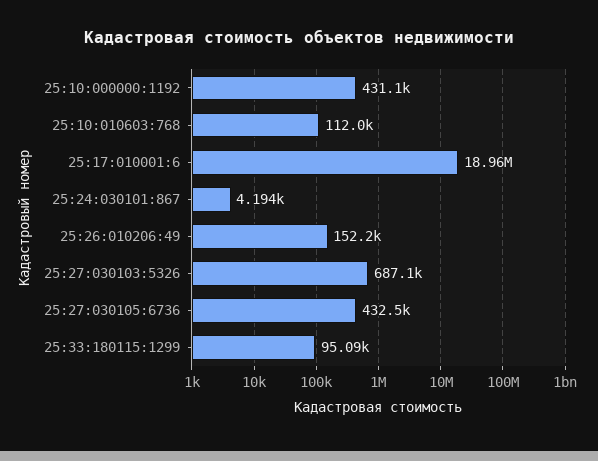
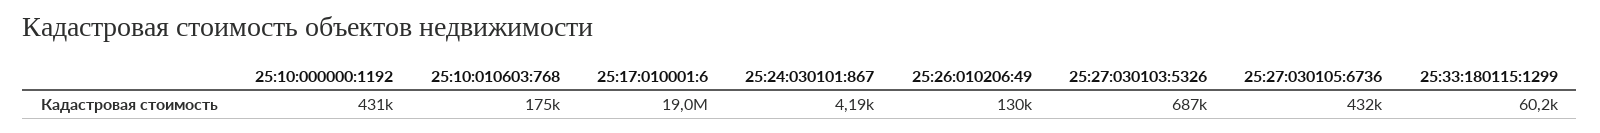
  {
    "25:10:000000:1192": 431100,
-   "25:10:010603:768": 112000,
+   "25:10:010603:768": 175000,
    "25:17:010001:6": 18960000,
    "25:24:030101:867": 4194,
-   "25:26:010206:49": 152200,
+   "25:26:010206:49": 130000,
    "25:27:030103:5326": 687100,
    "25:27:030105:6736": 432500,
-   "25:33:180115:1299": 95090
+   "25:33:180115:1299": 60200
  }

